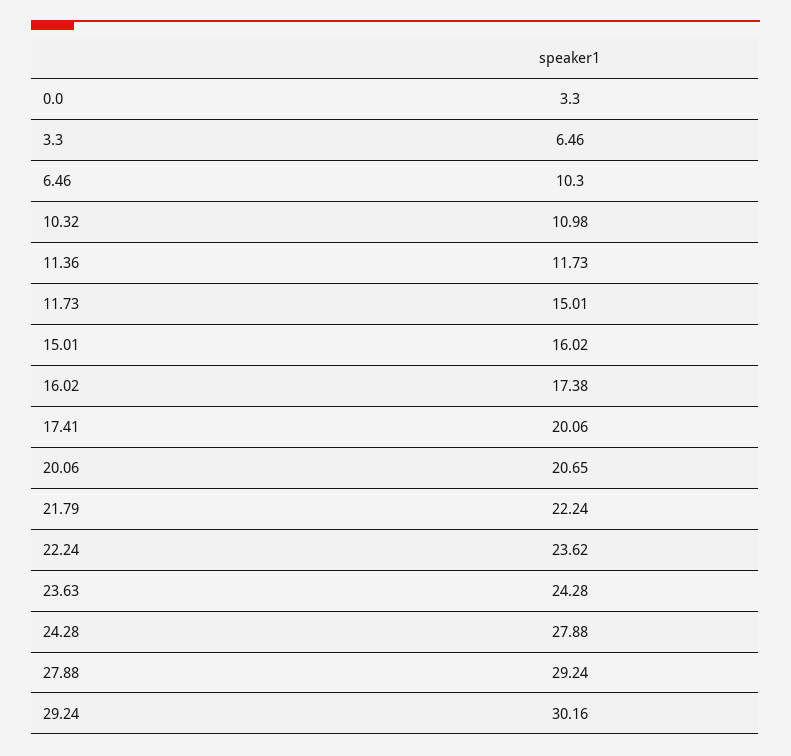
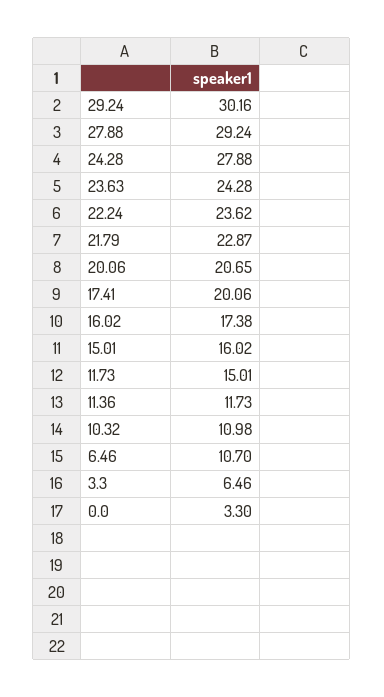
  {
    "0.0": 3.3,
    "3.3": 6.46,
-   "6.46": 10.3,
+   "6.46": 10.7,
    "10.32": 10.98,
    "11.36": 11.73,
    "11.73": 15.01,
    "15.01": 16.02,
    "16.02": 17.38,
    "17.41": 20.06,
    "20.06": 20.65,
-   "21.79": 22.24,
+   "21.79": 22.87,
    "22.24": 23.62,
    "23.63": 24.28,
    "24.28": 27.88,
    "27.88": 29.24,
    "29.24": 30.16
  }

